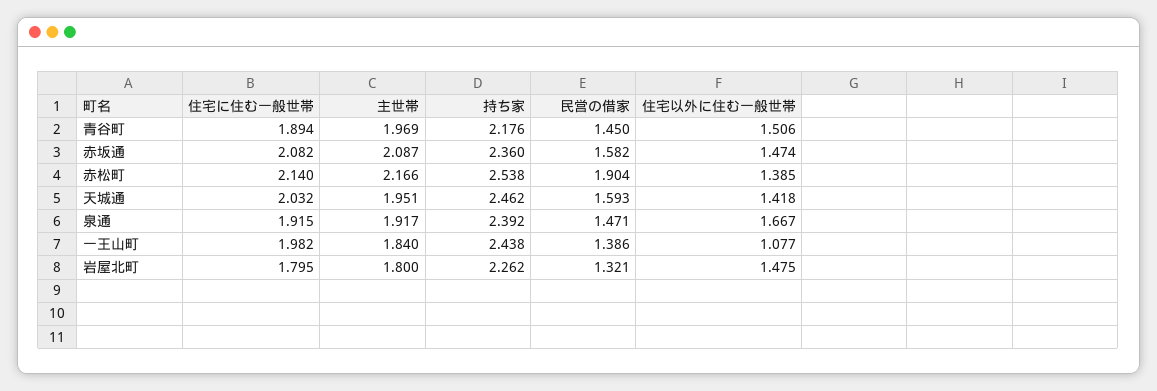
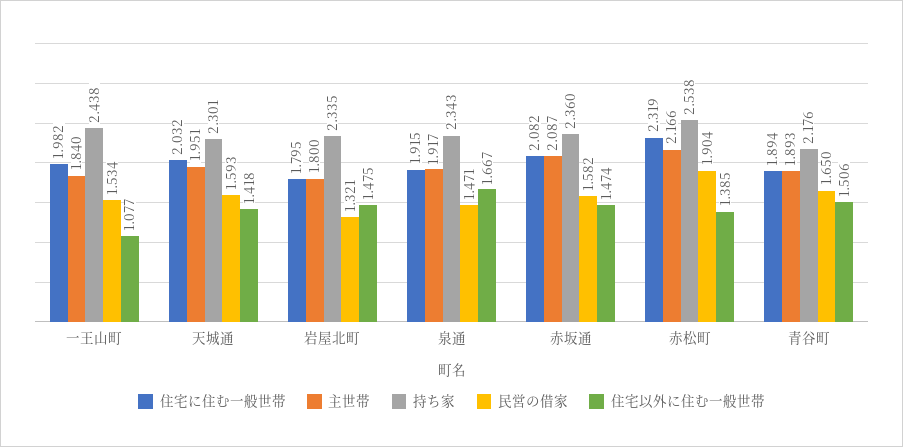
  {
    "住宅に住む一般世帯": {
      "青谷町": 1.894,
      "赤坂通": 2.082,
-     "赤松町": 2.14,
+     "赤松町": 2.319,
      "天城通": 2.032,
      "泉通": 1.915,
      "一王山町": 1.982,
      "岩屋北町": 1.795
    },
    "主世帯": {
-     "青谷町": 1.969,
+     "青谷町": 1.893,
      "赤坂通": 2.087,
      "赤松町": 2.166,
      "天城通": 1.951,
      "泉通": 1.917,
      "一王山町": 1.84,
      "岩屋北町": 1.8
    },
    "持ち家": {
      "青谷町": 2.176,
      "赤坂通": 2.36,
      "赤松町": 2.538,
-     "天城通": 2.462,
+     "天城通": 2.301,
-     "泉通": 2.392,
+     "泉通": 2.343,
      "一王山町": 2.438,
-     "岩屋北町": 2.262
+     "岩屋北町": 2.335
    },
    "民営の借家": {
-     "青谷町": 1.45,
+     "青谷町": 1.65,
      "赤坂通": 1.582,
      "赤松町": 1.904,
      "天城通": 1.593,
      "泉通": 1.471,
-     "一王山町": 1.386,
+     "一王山町": 1.534,
      "岩屋北町": 1.321
    },
    "住宅以外に住む一般世帯": {
      "青谷町": 1.506,
      "赤坂通": 1.474,
      "赤松町": 1.385,
      "天城通": 1.418,
      "泉通": 1.667,
      "一王山町": 1.077,
      "岩屋北町": 1.475
    }
  }

